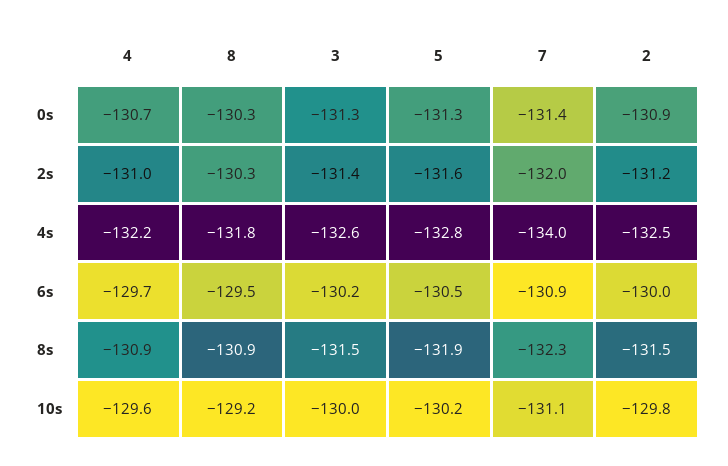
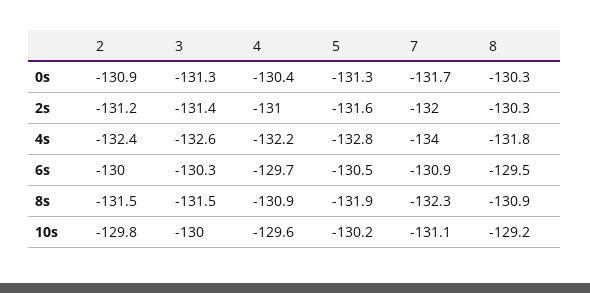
  {
    "4": {
-     "0s": -130.7,
+     "0s": -130.4,
      "2s": -131,
      "4s": -132.2,
      "6s": -129.7,
      "8s": -130.9,
      "10s": -129.6
    },
    "8": {
      "0s": -130.3,
      "2s": -130.3,
      "4s": -131.8,
      "6s": -129.5,
      "8s": -130.9,
      "10s": -129.2
    },
    "3": {
      "0s": -131.3,
      "2s": -131.4,
      "4s": -132.6,
-     "6s": -130.2,
+     "6s": -130.3,
      "8s": -131.5,
      "10s": -130
    },
    "5": {
      "0s": -131.3,
      "2s": -131.6,
      "4s": -132.8,
      "6s": -130.5,
      "8s": -131.9,
      "10s": -130.2
    },
    "7": {
-     "0s": -131.4,
+     "0s": -131.7,
      "2s": -132,
      "4s": -134,
      "6s": -130.9,
      "8s": -132.3,
      "10s": -131.1
    },
    "2": {
      "0s": -130.9,
      "2s": -131.2,
-     "4s": -132.5,
+     "4s": -132.4,
      "6s": -130,
      "8s": -131.5,
      "10s": -129.8
    }
  }

